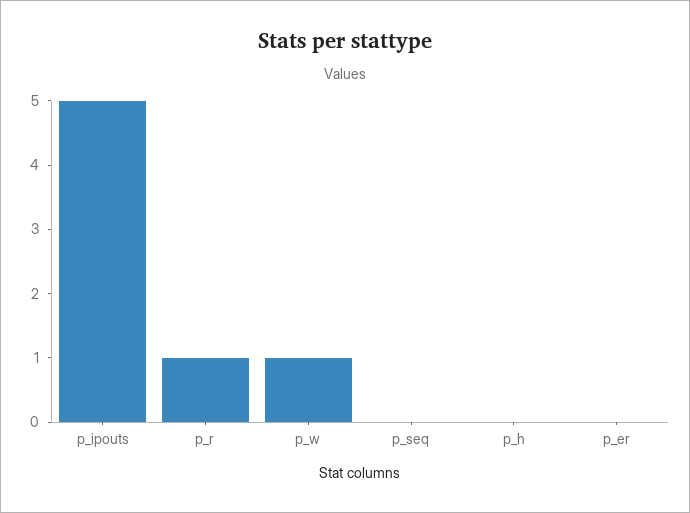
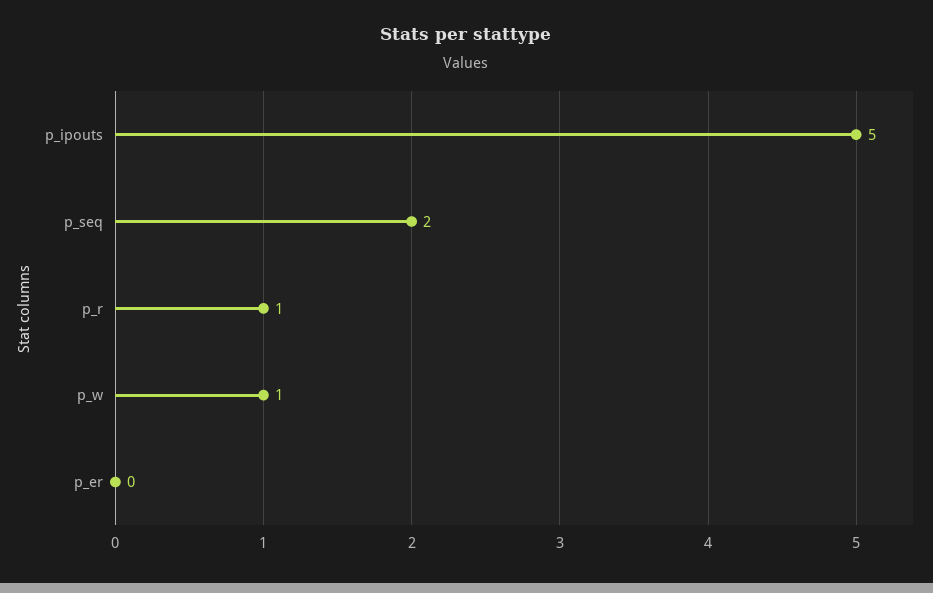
  {
    "p_ipouts": 5,
    "p_r": 1,
    "p_w": 1,
-   "p_seq": 0,
+   "p_seq": 2,
-   "p_h": 0,
    "p_er": 0
  }

